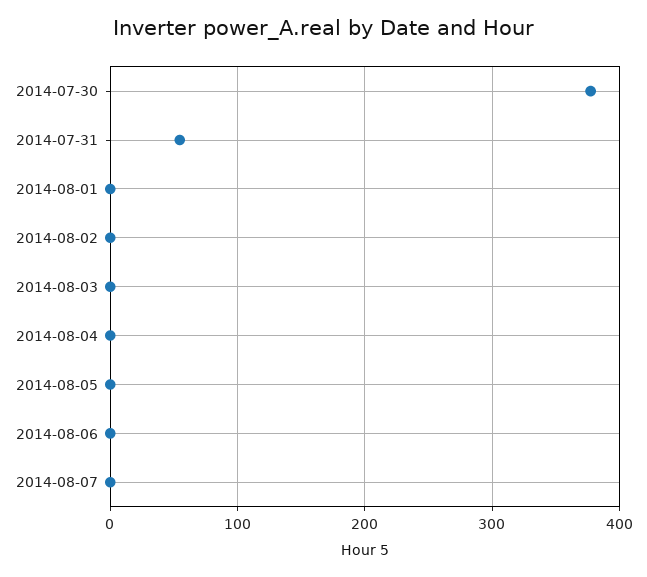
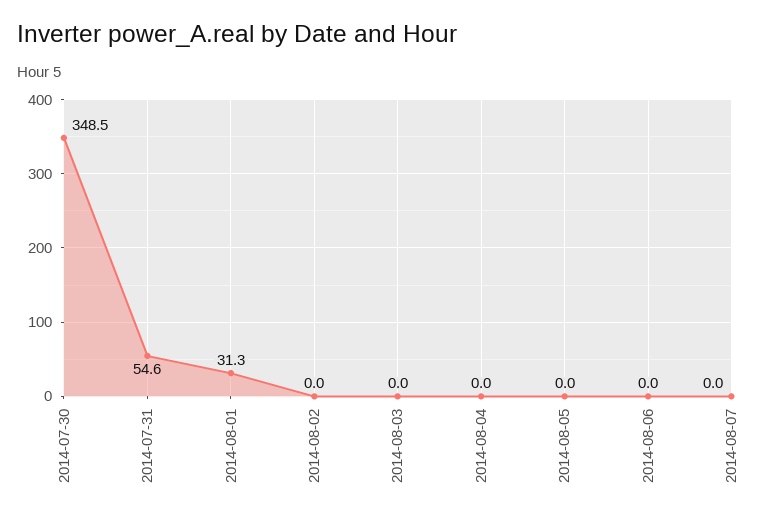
  {
-   "2014-07-30": 380,
+   "2014-07-30": 348.5,
    "2014-07-31": 54.6,
-   "2014-08-01": 0,
+   "2014-08-01": 31.3,
    "2014-08-02": 0,
    "2014-08-03": 0,
    "2014-08-04": 0,
    "2014-08-05": 0,
    "2014-08-06": 0,
    "2014-08-07": 0
  }

